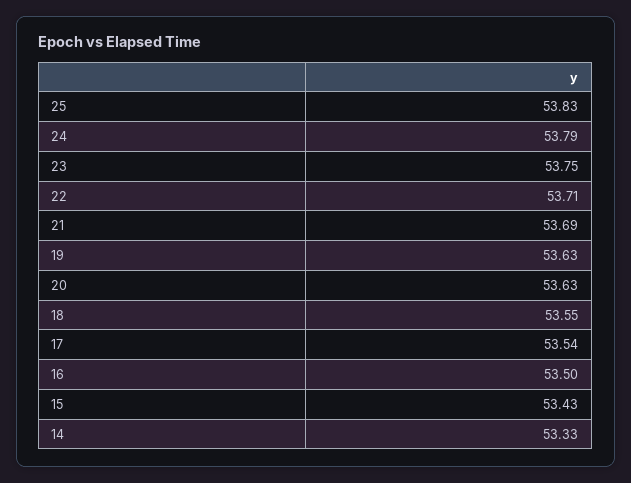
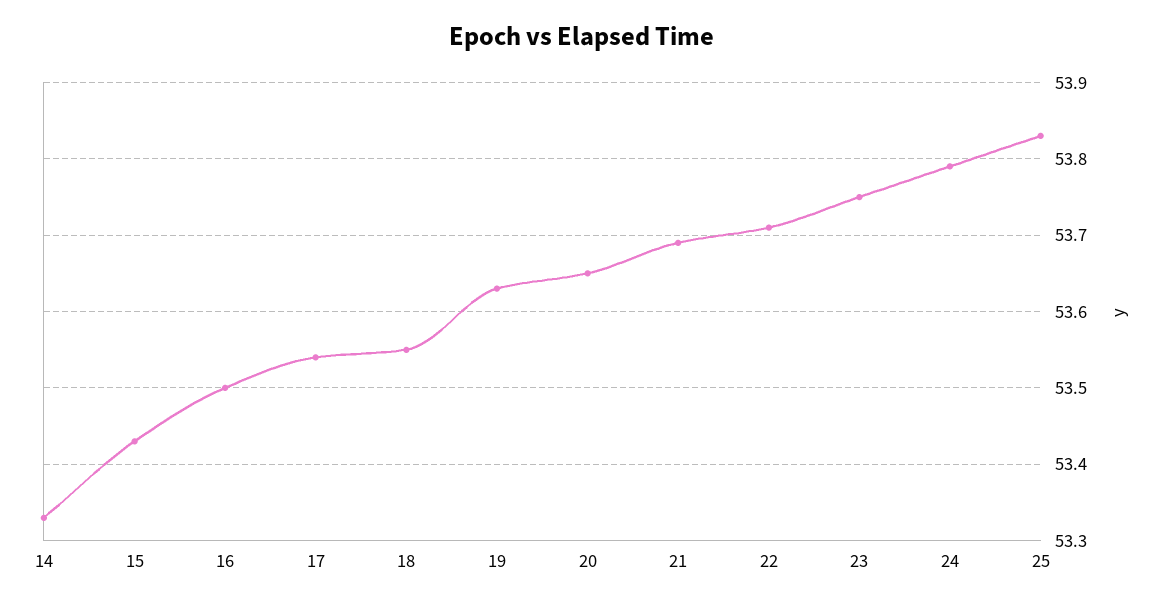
  {
    "25": 53.83,
    "24": 53.79,
    "23": 53.75,
    "22": 53.71,
    "21": 53.69,
    "19": 53.63,
-   "20": 53.63,
+   "20": 53.65,
    "18": 53.55,
    "17": 53.54,
    "16": 53.5,
    "15": 53.43,
    "14": 53.33
  }

